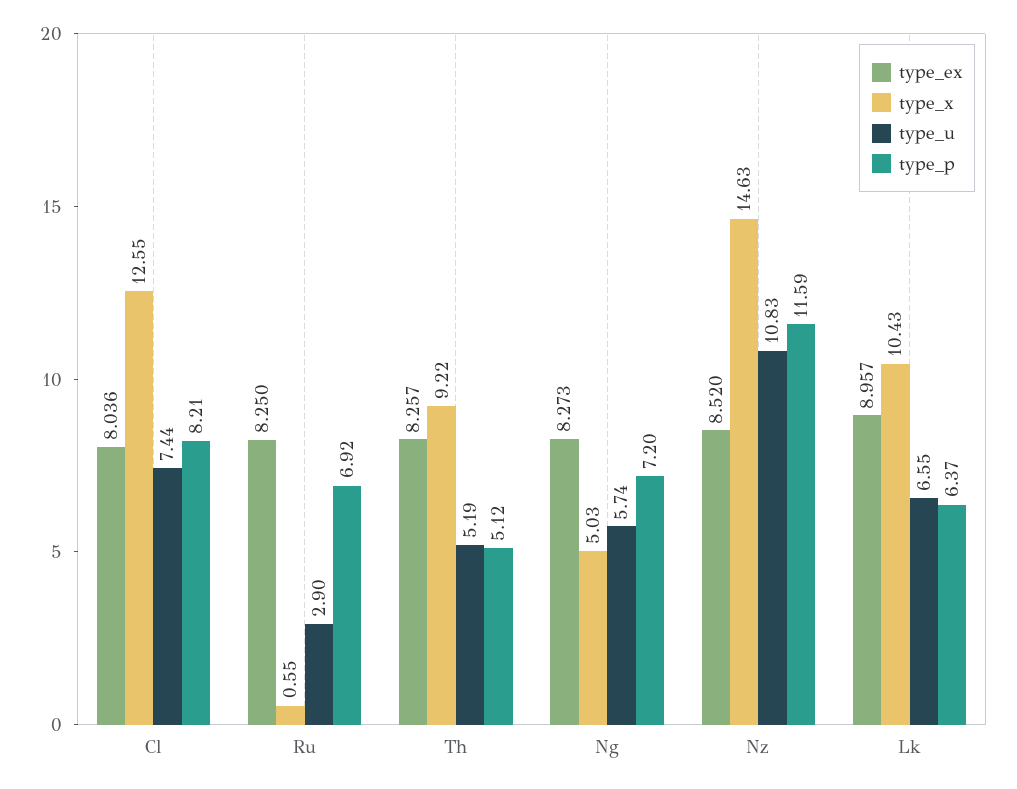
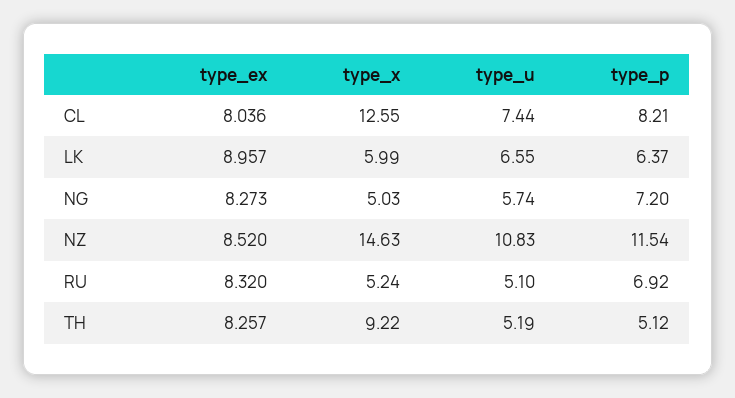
  {
    "type_ex": {
      "Cl": 8.036,
-     "Ru": 8.25,
+     "Ru": 8.32,
      "Th": 8.257,
      "Ng": 8.273,
      "Nz": 8.52,
      "Lk": 8.957
    },
    "type_x": {
      "Cl": 12.55,
-     "Ru": 0.55,
+     "Ru": 5.24,
      "Th": 9.22,
      "Ng": 5.03,
      "Nz": 14.63,
-     "Lk": 10.43
+     "Lk": 5.99
    },
    "type_u": {
      "Cl": 7.44,
-     "Ru": 2.9,
+     "Ru": 5.1,
      "Th": 5.19,
      "Ng": 5.74,
      "Nz": 10.83,
      "Lk": 6.55
    },
    "type_p": {
      "Cl": 8.21,
      "Ru": 6.92,
      "Th": 5.12,
      "Ng": 7.2,
-     "Nz": 11.59,
+     "Nz": 11.54,
      "Lk": 6.37
    }
  }

